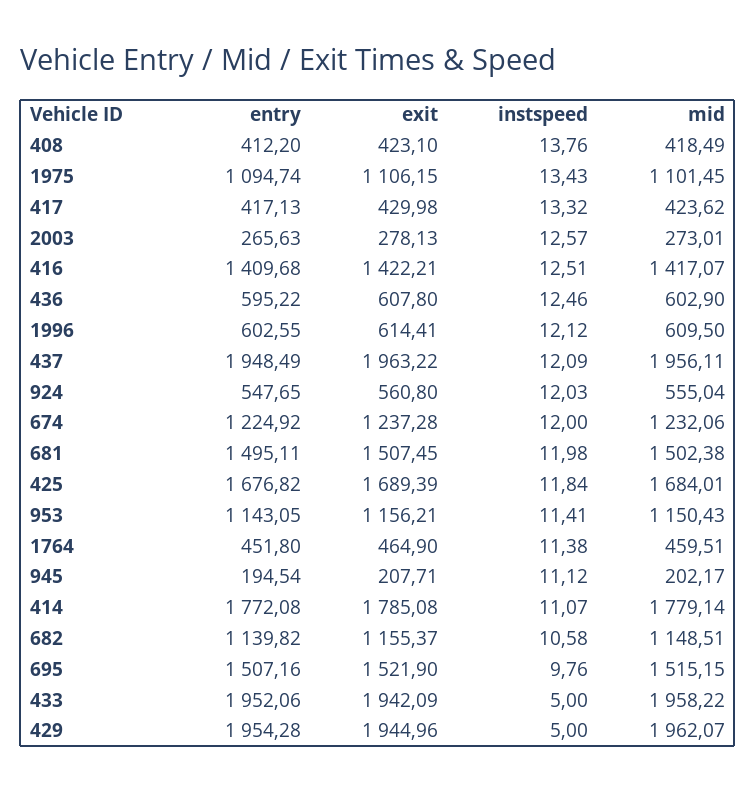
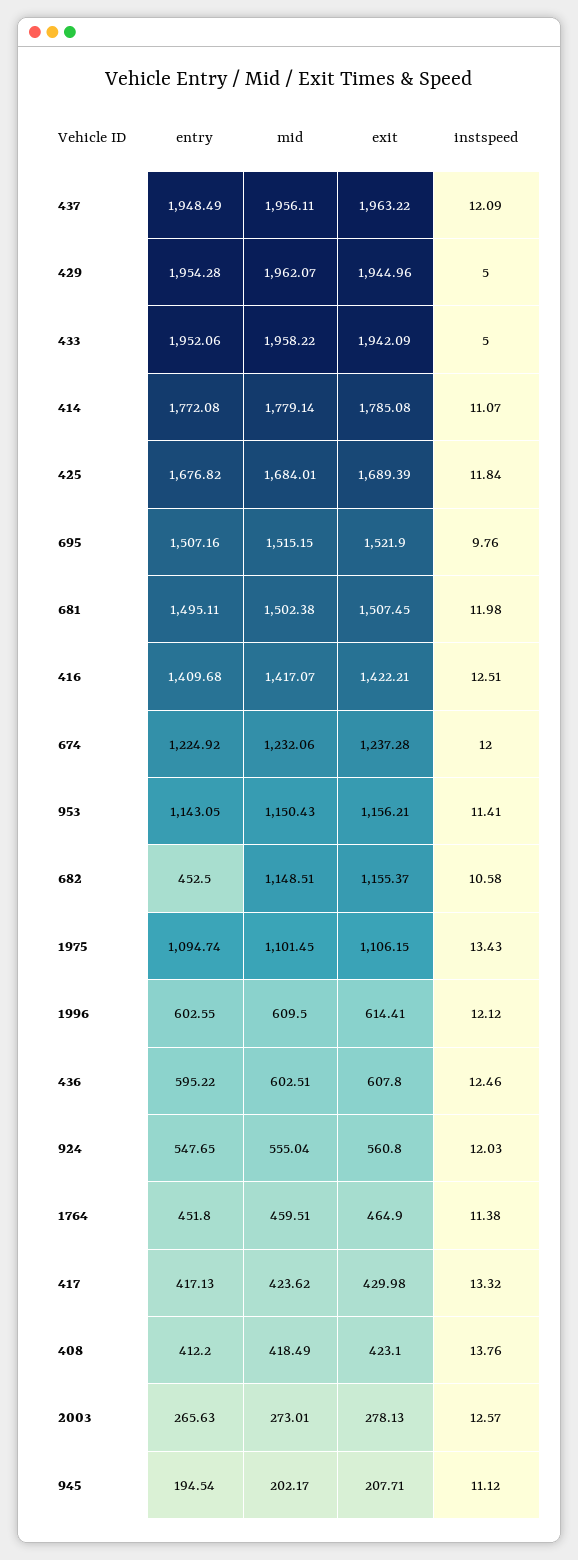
  {
    "entry": {
      "408": 412.2,
      "1975": 1094.74,
      "417": 417.13,
      "2003": 265.63,
      "416": 1409.68,
      "436": 595.22,
      "1996": 602.55,
      "437": 1948.49,
      "924": 547.65,
      "674": 1224.92,
      "681": 1495.11,
      "425": 1676.82,
      "953": 1143.05,
      "1764": 451.8,
      "945": 194.54,
      "414": 1772.08,
-     "682": 1139.82,
+     "682": 452.5,
      "695": 1507.16,
      "433": 1952.06,
      "429": 1954.28
    },
    "exit": {
      "408": 423.1,
      "1975": 1106.15,
      "417": 429.98,
      "2003": 278.13,
      "416": 1422.21,
      "436": 607.8,
      "1996": 614.41,
      "437": 1963.22,
      "924": 560.8,
      "674": 1237.28,
      "681": 1507.45,
      "425": 1689.39,
      "953": 1156.21,
      "1764": 464.9,
      "945": 207.71,
      "414": 1785.08,
      "682": 1155.37,
      "695": 1521.9,
      "433": 1942.09,
      "429": 1944.96
    },
    "instspeed": {
      "408": 13.76,
      "1975": 13.43,
      "417": 13.32,
      "2003": 12.57,
      "416": 12.51,
      "436": 12.46,
      "1996": 12.12,
      "437": 12.09,
      "924": 12.03,
      "674": 12,
      "681": 11.98,
      "425": 11.84,
      "953": 11.41,
      "1764": 11.38,
      "945": 11.12,
      "414": 11.07,
      "682": 10.58,
      "695": 9.76,
      "433": 5,
      "429": 5
    },
    "mid": {
      "408": 418.49,
      "1975": 1101.45,
      "417": 423.62,
      "2003": 273.01,
      "416": 1417.07,
-     "436": 602.9,
+     "436": 602.51,
      "1996": 609.5,
      "437": 1956.11,
      "924": 555.04,
      "674": 1232.06,
      "681": 1502.38,
      "425": 1684.01,
      "953": 1150.43,
      "1764": 459.51,
      "945": 202.17,
      "414": 1779.14,
      "682": 1148.51,
      "695": 1515.15,
      "433": 1958.22,
      "429": 1962.07
    }
  }

